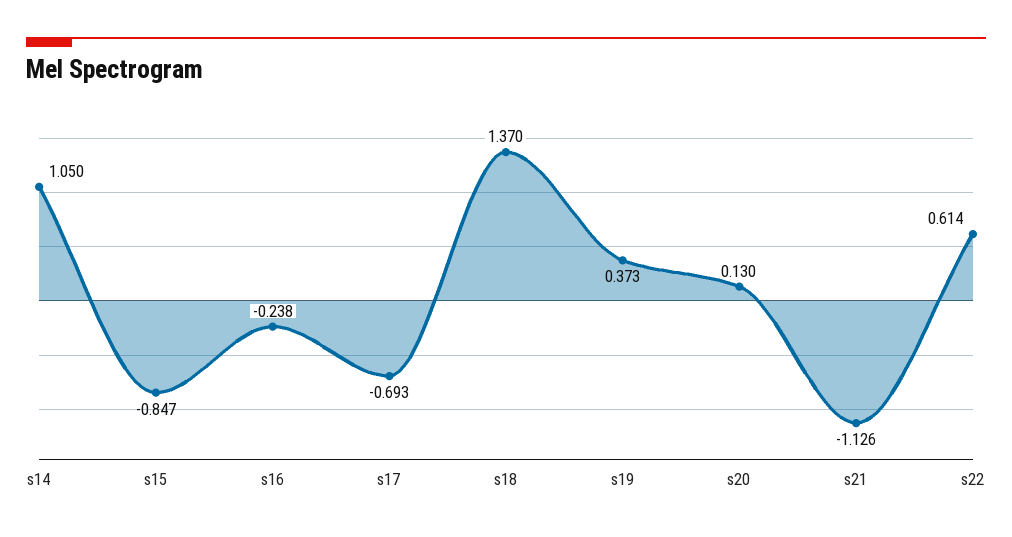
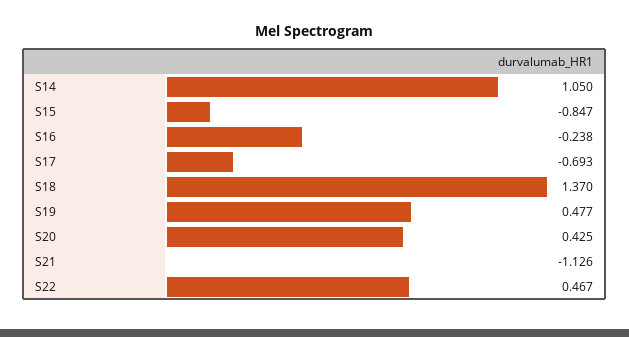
  {
    "s14": 1.05,
    "s15": -0.847,
    "s16": -0.238,
    "s17": -0.693,
    "s18": 1.37,
-   "s19": 0.373,
+   "s19": 0.477,
-   "s20": 0.13,
+   "s20": 0.425,
    "s21": -1.126,
-   "s22": 0.614
+   "s22": 0.467
  }

